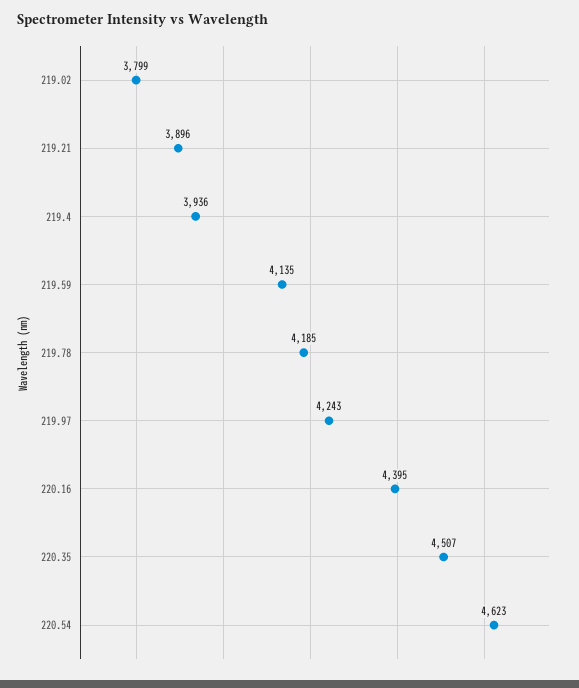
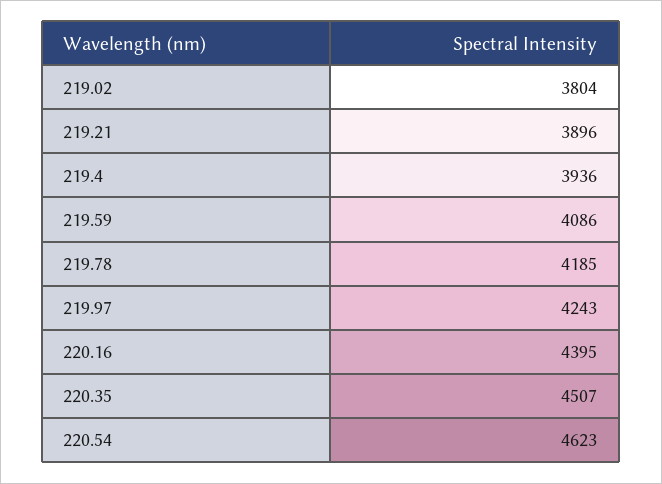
  {
-   "219.02": 3799,
+   "219.02": 3804,
    "219.21": 3896,
    "219.4": 3936,
-   "219.59": 4135,
+   "219.59": 4086,
    "219.78": 4185,
    "219.97": 4243,
    "220.16": 4395,
    "220.35": 4507,
    "220.54": 4623
  }

